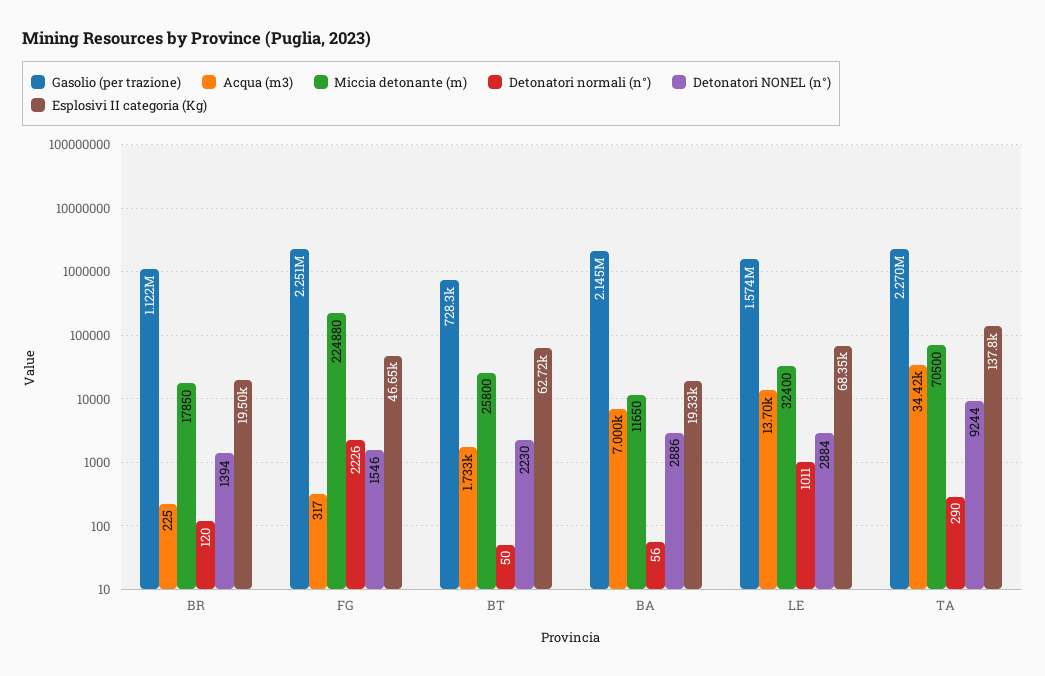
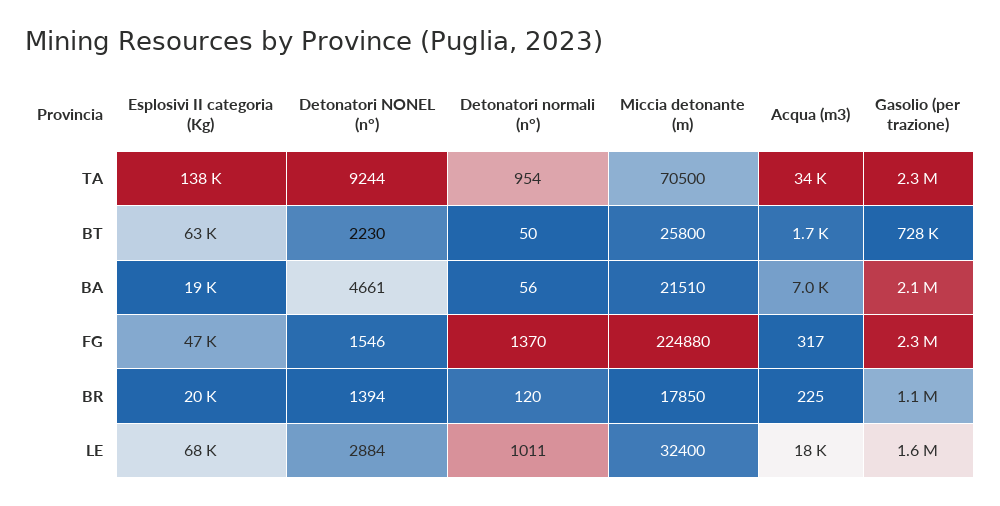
  {
    "Gasolio (per trazione)": {
      "BR": 1122000,
      "FG": 2251000,
      "BT": 728300,
      "BA": 2145000,
      "LE": 1574000,
      "TA": 2270000
    },
    "Acqua (m3)": {
      "BR": 225,
      "FG": 317,
      "BT": 1733,
      "BA": 7000,
-     "LE": 13700,
+     "LE": 18000,
      "TA": 34420
    },
    "Miccia detonante (m)": {
      "BR": 17850,
      "FG": 224880,
      "BT": 25800,
-     "BA": 11650,
+     "BA": 21510,
      "LE": 32400,
      "TA": 70500
    },
    "Detonatori normali (n°)": {
      "BR": 120,
-     "FG": 2226,
+     "FG": 1370,
      "BT": 50,
      "BA": 56,
      "LE": 1011,
-     "TA": 290
+     "TA": 954
    },
    "Detonatori NONEL (n°)": {
      "BR": 1394,
      "FG": 1546,
      "BT": 2230,
-     "BA": 2886,
+     "BA": 4661,
      "LE": 2884,
      "TA": 9244
    },
    "Esplosivi II categoria (Kg)": {
      "BR": 19500,
      "FG": 46650,
      "BT": 62720,
      "BA": 19330,
      "LE": 68350,
      "TA": 137800
    }
  }

